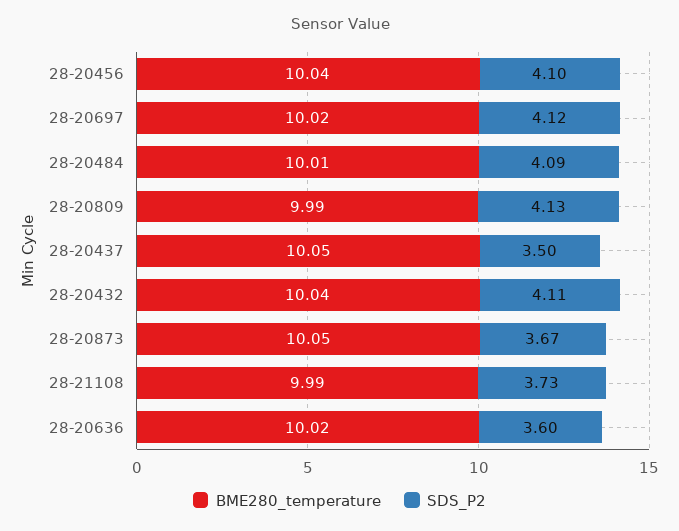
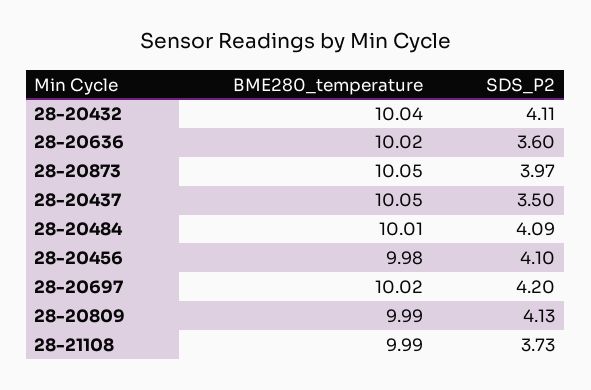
  {
    "BME280_temperature": {
-     "28-20456": 10.04,
+     "28-20456": 9.98,
      "28-20697": 10.02,
      "28-20484": 10.01,
      "28-20809": 9.99,
      "28-20437": 10.05,
      "28-20432": 10.04,
      "28-20873": 10.05,
      "28-21108": 9.99,
      "28-20636": 10.02
    },
    "SDS_P2": {
      "28-20456": 4.1,
-     "28-20697": 4.12,
+     "28-20697": 4.2,
      "28-20484": 4.09,
      "28-20809": 4.13,
      "28-20437": 3.5,
      "28-20432": 4.11,
-     "28-20873": 3.67,
+     "28-20873": 3.97,
      "28-21108": 3.73,
      "28-20636": 3.6
    }
  }

